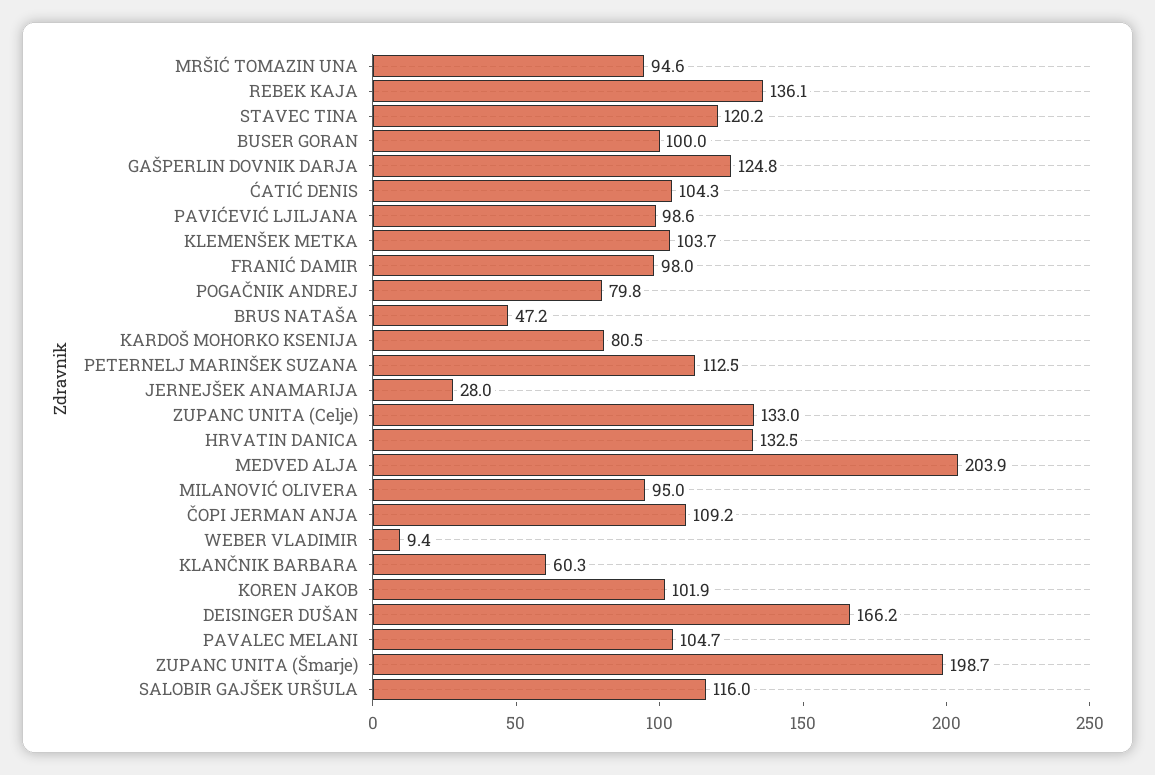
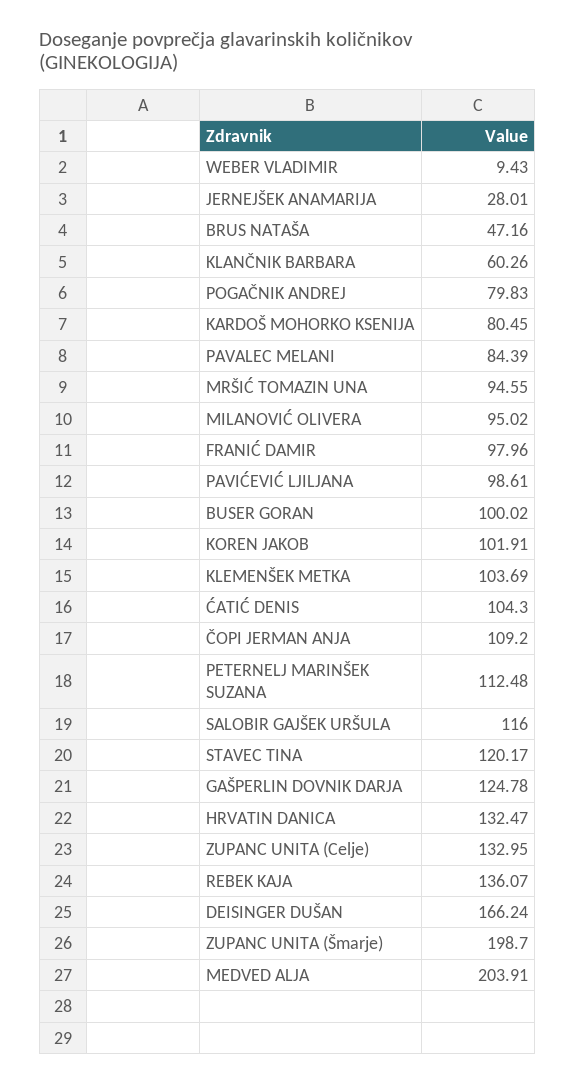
  {
    "MRŠIĆ TOMAZIN UNA": 94.55,
    "REBEK KAJA": 136.07,
    "STAVEC TINA": 120.17,
    "BUSER GORAN": 100.02,
    "GAŠPERLIN DOVNIK DARJA": 124.78,
    "ĆATIĆ DENIS": 104.3,
    "PAVIĆEVIĆ LJILJANA": 98.61,
    "KLEMENŠEK METKA": 103.69,
    "FRANIĆ DAMIR": 97.96,
    "POGAČNIK ANDREJ": 79.83,
    "BRUS NATAŠA": 47.16,
    "KARDOŠ MOHORKO KSENIJA": 80.45,
    "PETERNELJ MARINŠEK SUZANA": 112.48,
    "JERNEJŠEK ANAMARIJA": 28.01,
    "ZUPANC UNITA (Celje)": 132.95,
    "HRVATIN DANICA": 132.47,
    "MEDVED ALJA": 203.91,
    "MILANOVIĆ OLIVERA": 95.02,
    "ČOPI JERMAN ANJA": 109.2,
    "WEBER VLADIMIR": 9.43,
    "KLANČNIK BARBARA": 60.26,
    "KOREN JAKOB": 101.91,
    "DEISINGER DUŠAN": 166.24,
-   "PAVALEC MELANI": 104.7,
+   "PAVALEC MELANI": 84.39,
    "ZUPANC UNITA (Šmarje)": 198.7,
    "SALOBIR GAJŠEK URŠULA": 116
  }

